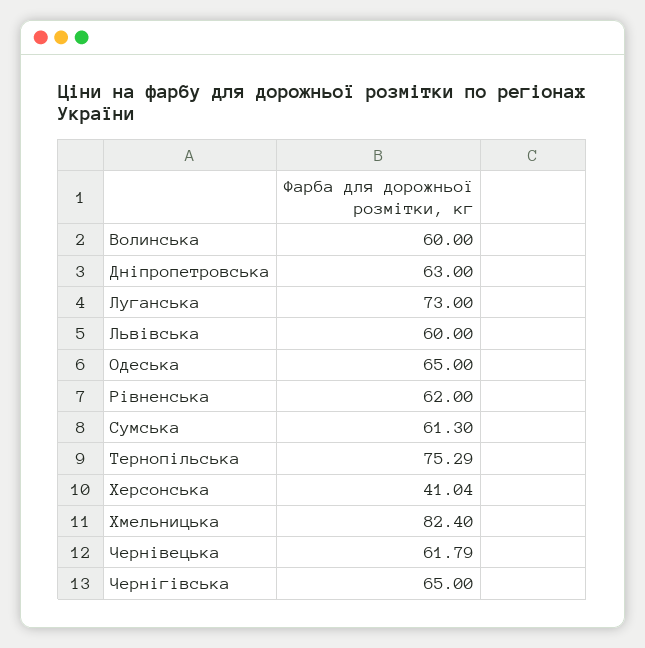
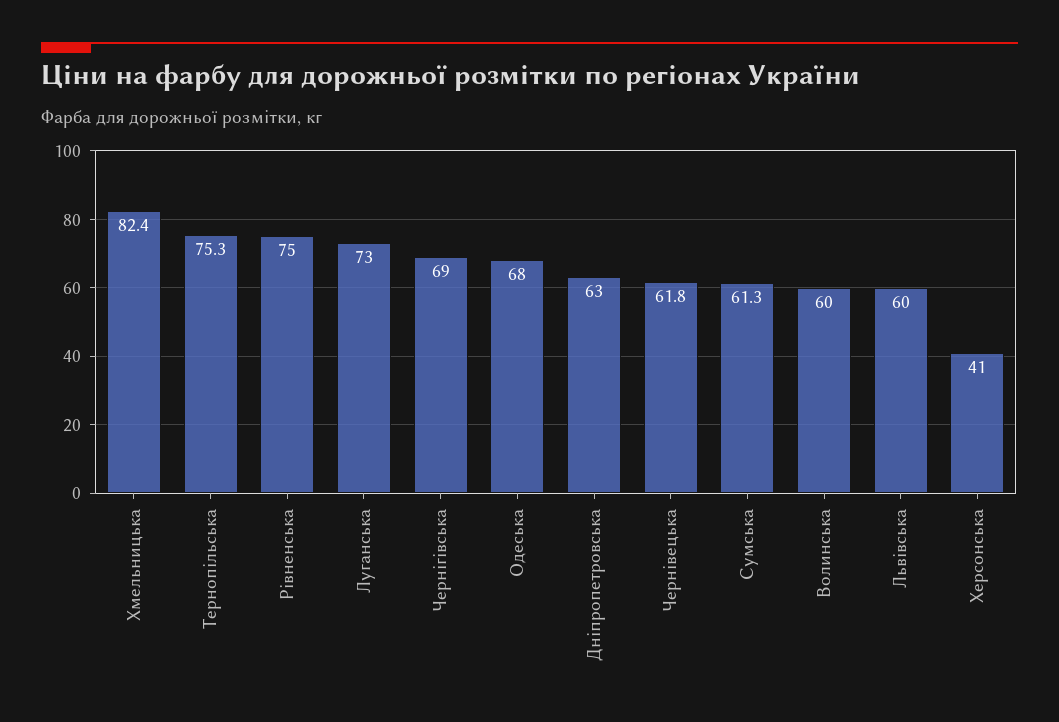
  {
    "Волинська": 60,
    "Дніпропетровська": 63,
    "Луганська": 73,
    "Львівська": 60,
-   "Одеська": 65,
+   "Одеська": 68,
-   "Рівненська": 62,
+   "Рівненська": 75,
    "Сумська": 61.3,
    "Тернопільська": 75.29,
    "Херсонська": 41.04,
    "Хмельницька": 82.4,
    "Чернівецька": 61.79,
-   "Чернігівська": 65
+   "Чернігівська": 69
  }

